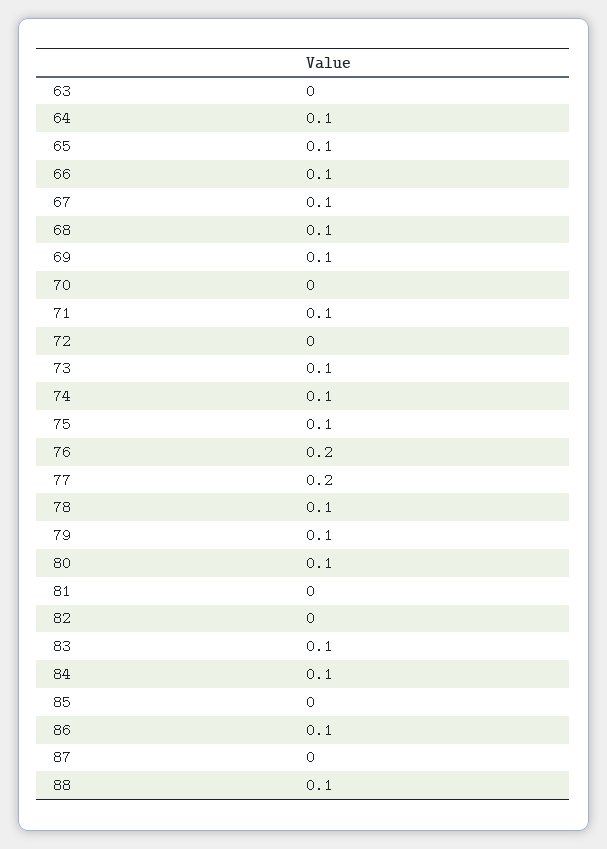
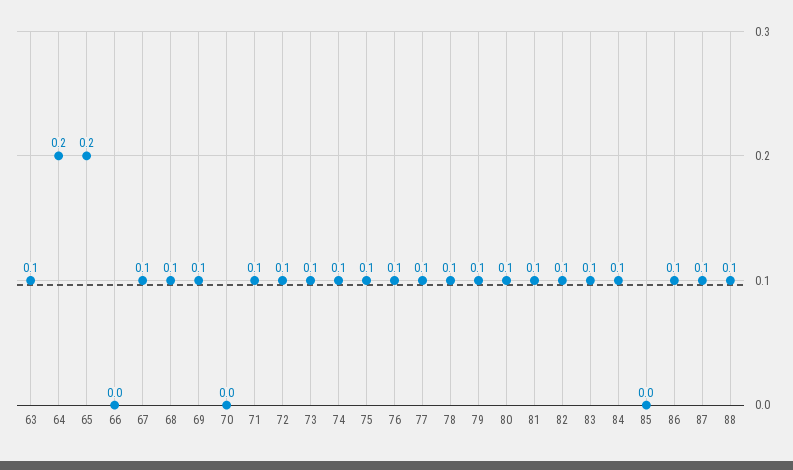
  {
-   "63": 0,
+   "63": 0.1,
-   "64": 0.1,
+   "64": 0.2,
-   "65": 0.1,
+   "65": 0.2,
-   "66": 0.1,
+   "66": 0,
    "67": 0.1,
    "68": 0.1,
    "69": 0.1,
    "70": 0,
    "71": 0.1,
-   "72": 0,
+   "72": 0.1,
    "73": 0.1,
    "74": 0.1,
    "75": 0.1,
-   "76": 0.2,
+   "76": 0.1,
-   "77": 0.2,
+   "77": 0.1,
    "78": 0.1,
    "79": 0.1,
    "80": 0.1,
-   "81": 0,
+   "81": 0.1,
-   "82": 0,
+   "82": 0.1,
    "83": 0.1,
    "84": 0.1,
    "85": 0,
    "86": 0.1,
-   "87": 0,
+   "87": 0.1,
    "88": 0.1
  }

